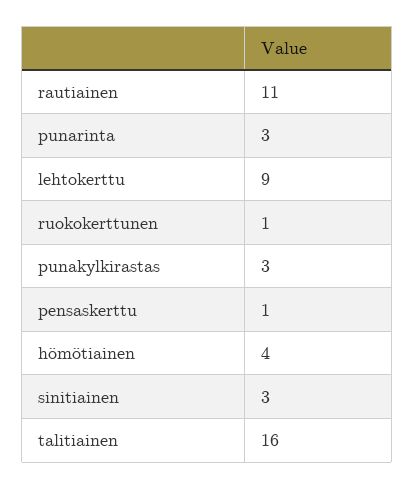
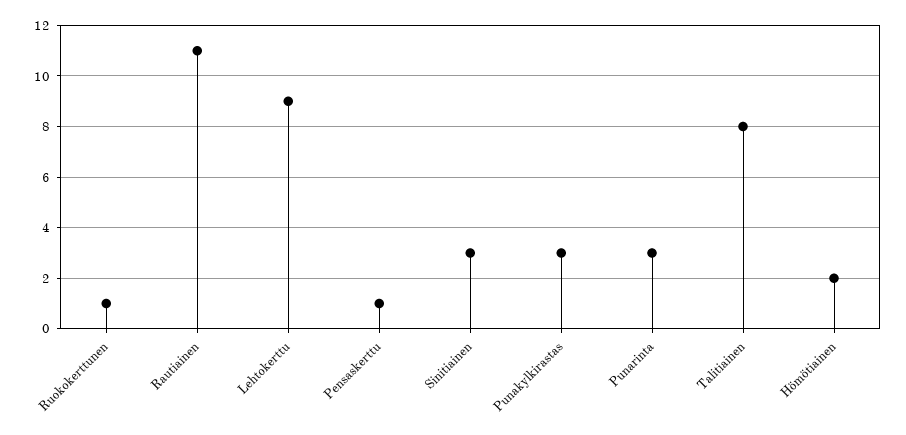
  {
    "rautiainen": 11,
    "punarinta": 3,
    "lehtokerttu": 9,
    "ruokokerttunen": 1,
    "punakylkirastas": 3,
    "pensaskerttu": 1,
-   "hömötiainen": 4,
+   "hömötiainen": 2,
    "sinitiainen": 3,
-   "talitiainen": 16
+   "talitiainen": 8
  }

